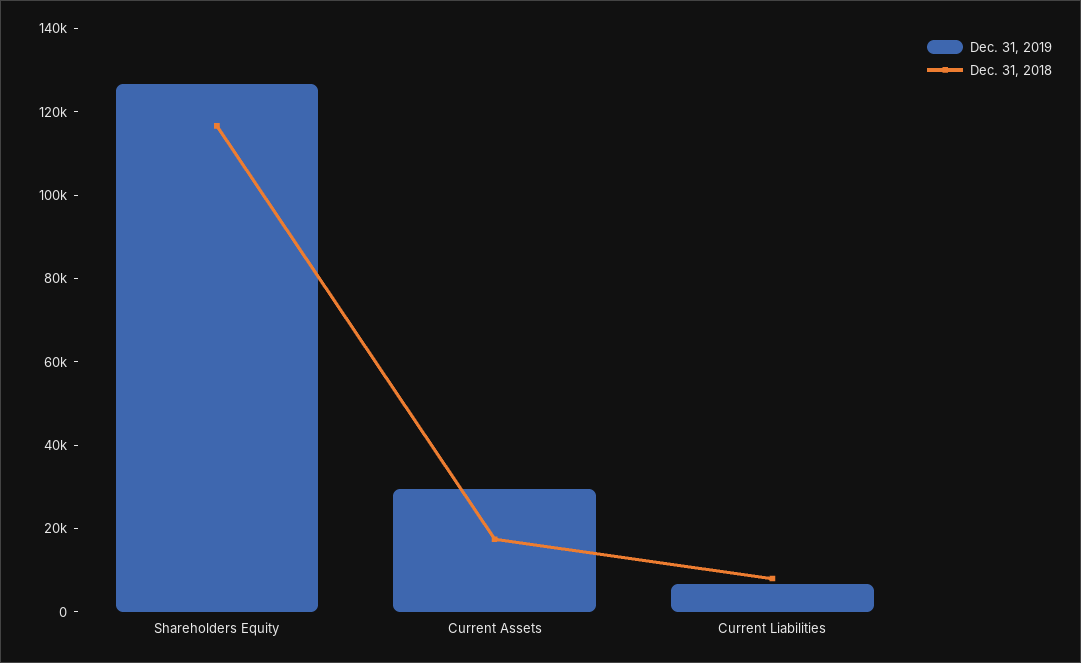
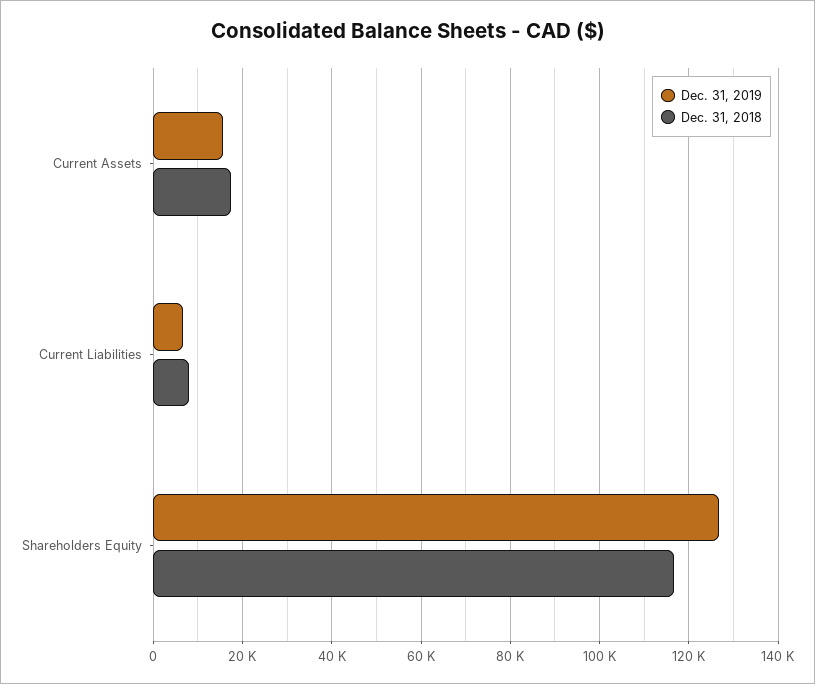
  {
    "Dec. 31, 2019": {
      "Shareholders Equity": 126000,
-     "Current Assets": 30000,
+     "Current Assets": 16000,
      "Current Liabilities": 6000
    },
    "Dec. 31, 2018": {
      "Shareholders Equity": 116000,
      "Current Assets": 18000,
      "Current Liabilities": 8000
    }
  }

